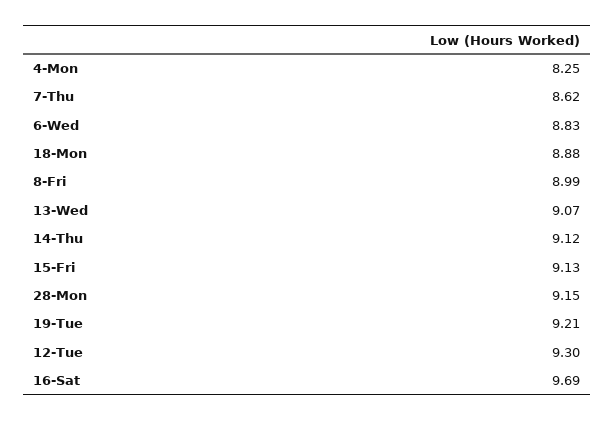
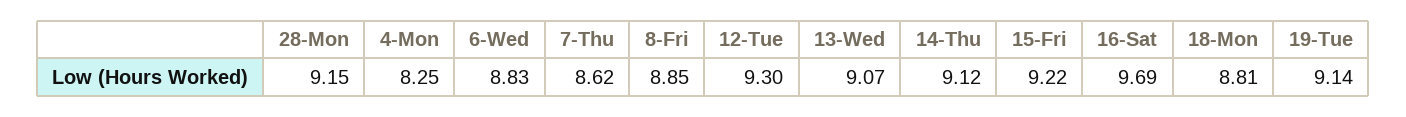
  {
    "4-Mon": 8.25,
    "7-Thu": 8.62,
    "6-Wed": 8.83,
-   "18-Mon": 8.88,
+   "18-Mon": 8.81,
-   "8-Fri": 8.99,
+   "8-Fri": 8.85,
    "13-Wed": 9.07,
    "14-Thu": 9.12,
-   "15-Fri": 9.13,
+   "15-Fri": 9.22,
    "28-Mon": 9.15,
-   "19-Tue": 9.21,
+   "19-Tue": 9.14,
    "12-Tue": 9.3,
    "16-Sat": 9.69
  }

